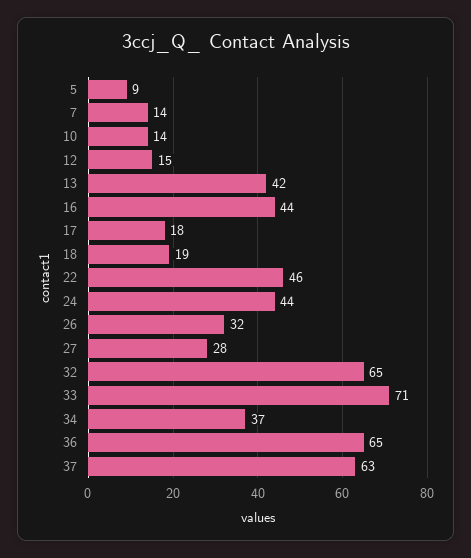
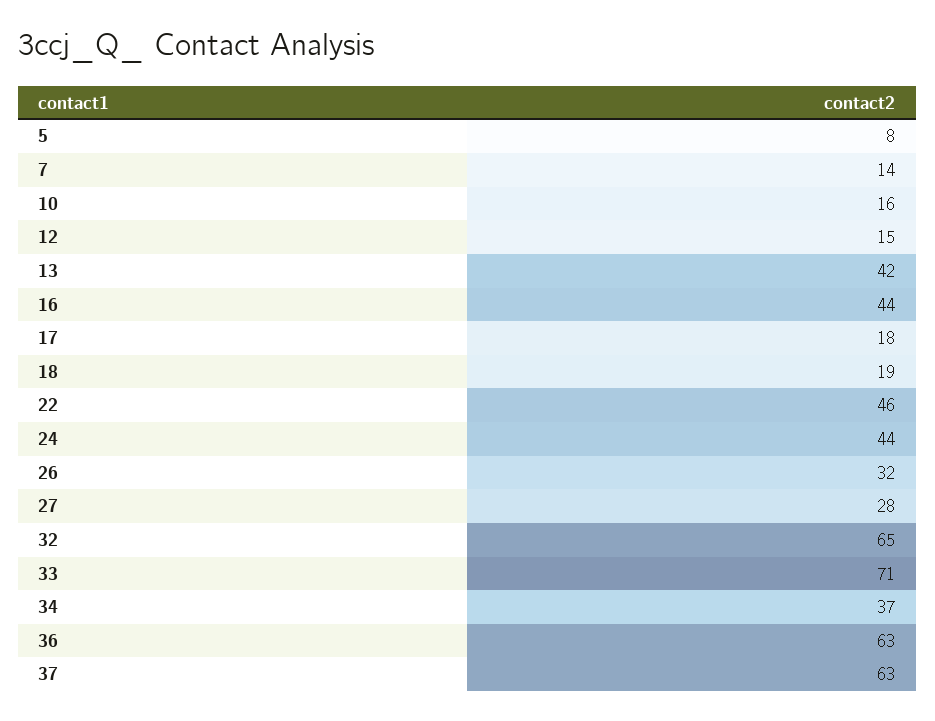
  {
-   "5": 9,
+   "5": 8,
    "7": 14,
-   "10": 14,
+   "10": 16,
    "12": 15,
    "13": 42,
    "16": 44,
    "17": 18,
    "18": 19,
    "22": 46,
    "24": 44,
    "26": 32,
    "27": 28,
    "32": 65,
    "33": 71,
    "34": 37,
-   "36": 65,
+   "36": 63,
    "37": 63
  }

